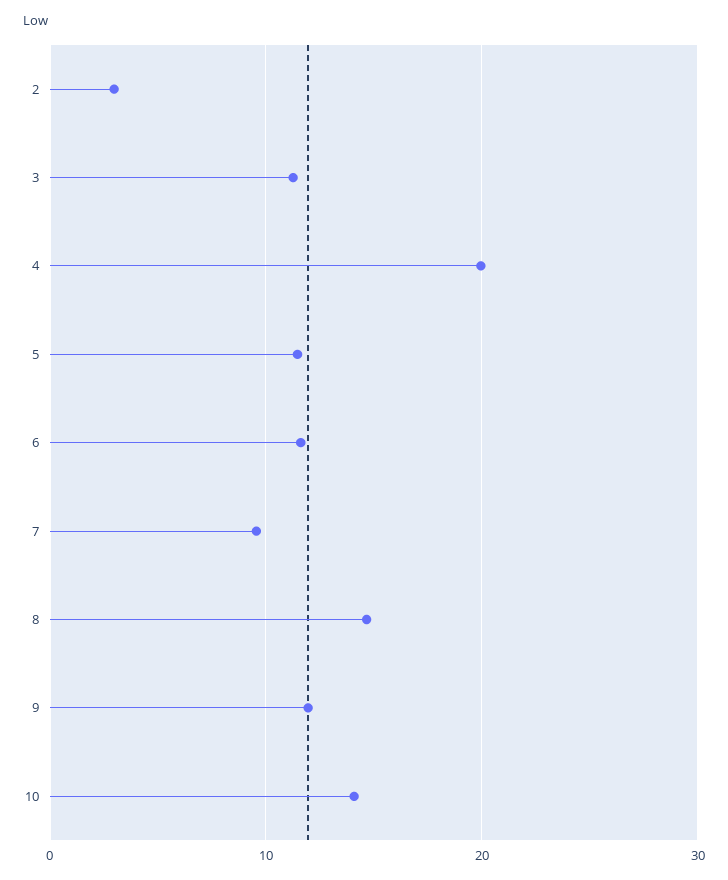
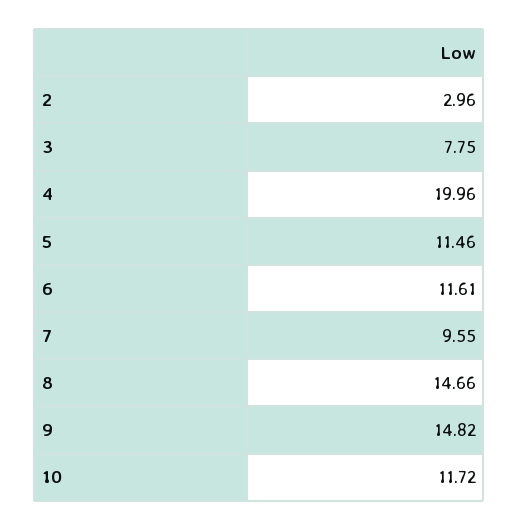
  {
    "2": 2.96,
-   "3": 11,
+   "3": 7.75,
    "4": 19.96,
    "5": 11.46,
    "6": 11.61,
    "7": 9.55,
    "8": 14.66,
-   "9": 12,
+   "9": 14.82,
-   "10": 14
+   "10": 11.72
  }

